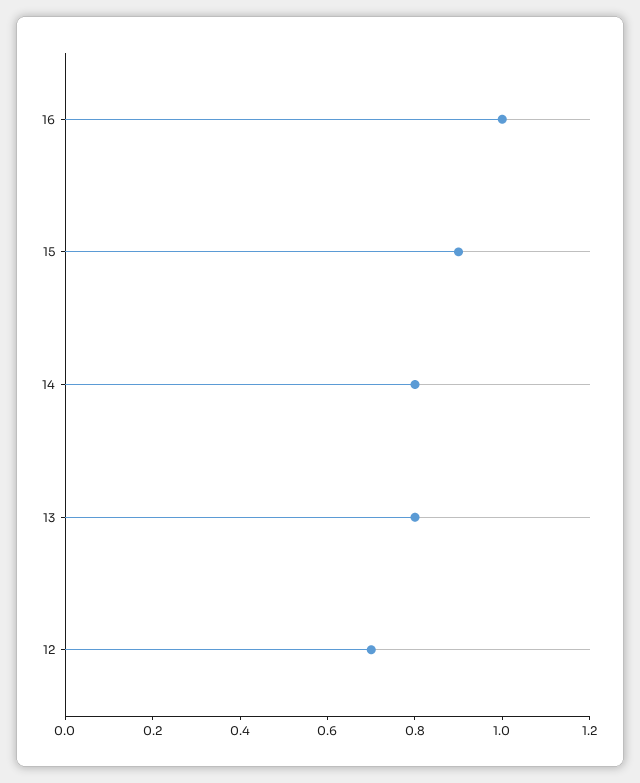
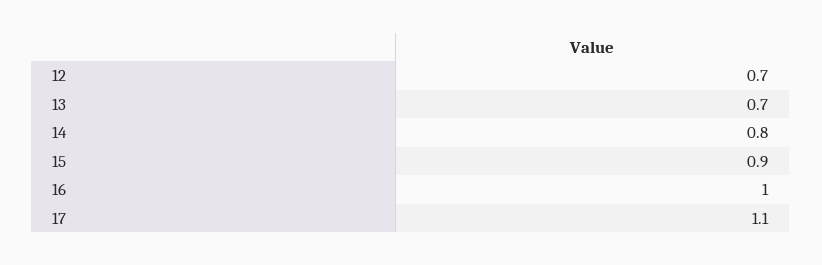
  {
    "16": 1,
    "15": 0.9,
    "14": 0.8,
-   "13": 0.8,
+   "13": 0.7,
-   "12": 0.7
+   "12": 0.7,
+   "17": 1.1
  }

